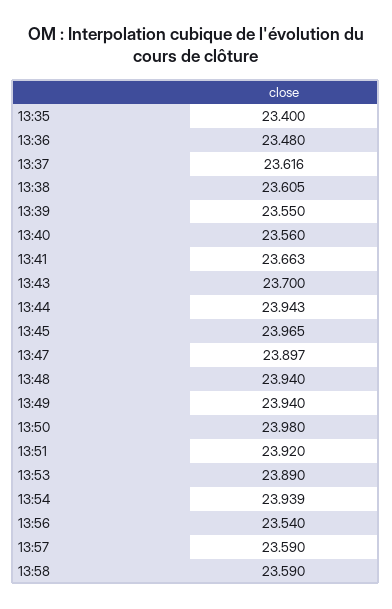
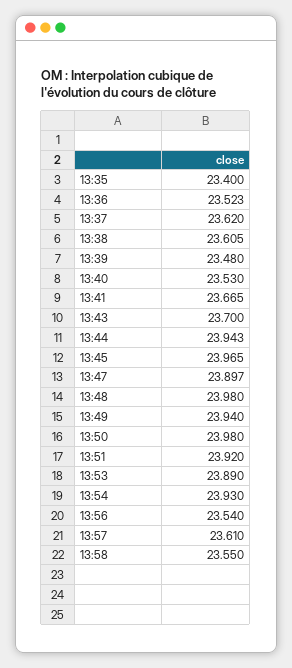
  {
    "13:35": 23.4,
-   "13:36": 23.48,
+   "13:36": 23.523,
-   "13:37": 23.616,
+   "13:37": 23.62,
    "13:38": 23.605,
-   "13:39": 23.55,
+   "13:39": 23.48,
-   "13:40": 23.56,
+   "13:40": 23.53,
-   "13:41": 23.663,
+   "13:41": 23.665,
    "13:43": 23.7,
    "13:44": 23.943,
    "13:45": 23.965,
    "13:47": 23.897,
-   "13:48": 23.94,
+   "13:48": 23.98,
    "13:49": 23.94,
    "13:50": 23.98,
    "13:51": 23.92,
    "13:53": 23.89,
-   "13:54": 23.939,
+   "13:54": 23.93,
    "13:56": 23.54,
-   "13:57": 23.59,
+   "13:57": 23.61,
-   "13:58": 23.59
+   "13:58": 23.55
  }

